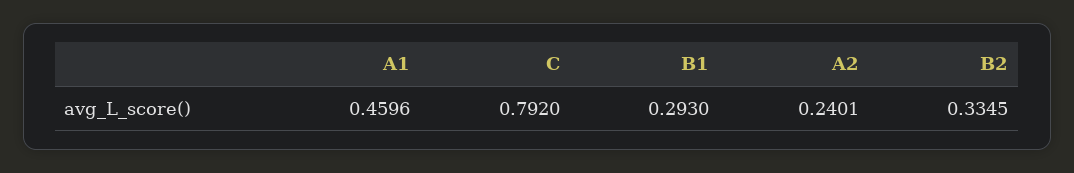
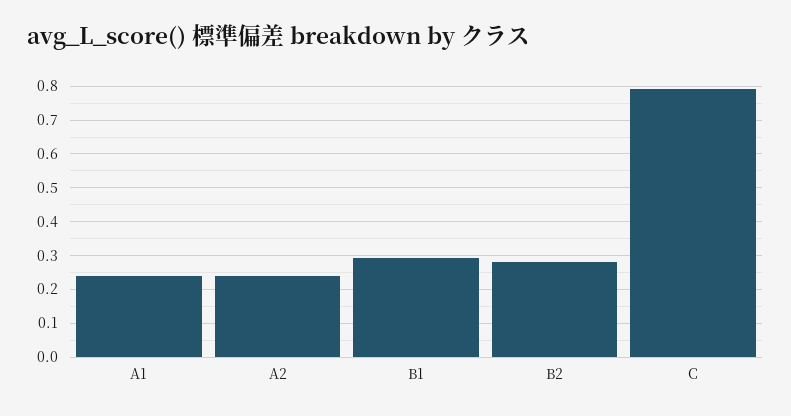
  {
-   "A1": 0.4596,
+   "A1": 0.24,
    "C": 0.792,
    "B1": 0.293,
    "A2": 0.2401,
-   "B2": 0.3345
+   "B2": 0.28
  }

